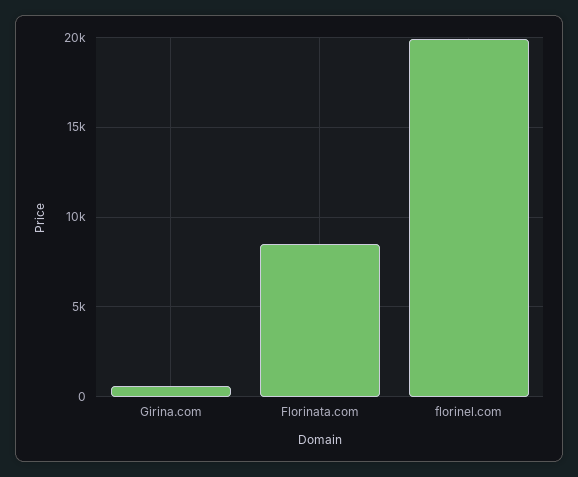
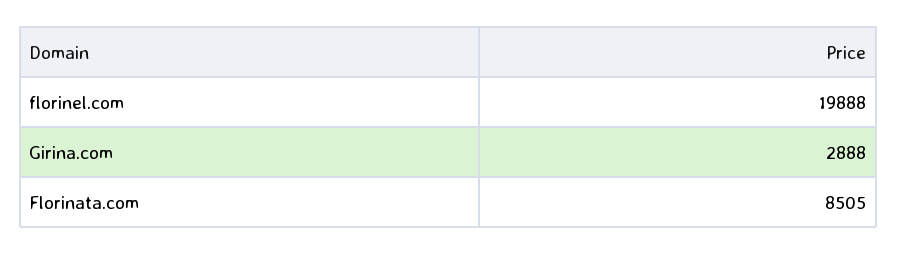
  {
-   "Girina.com": 500,
+   "Girina.com": 2888,
    "Florinata.com": 8505,
    "florinel.com": 19888
  }

